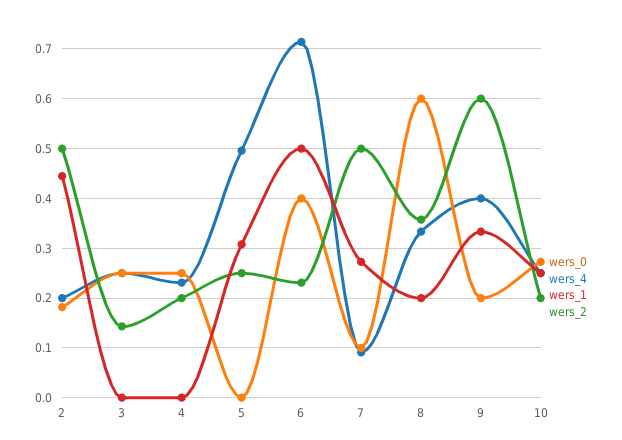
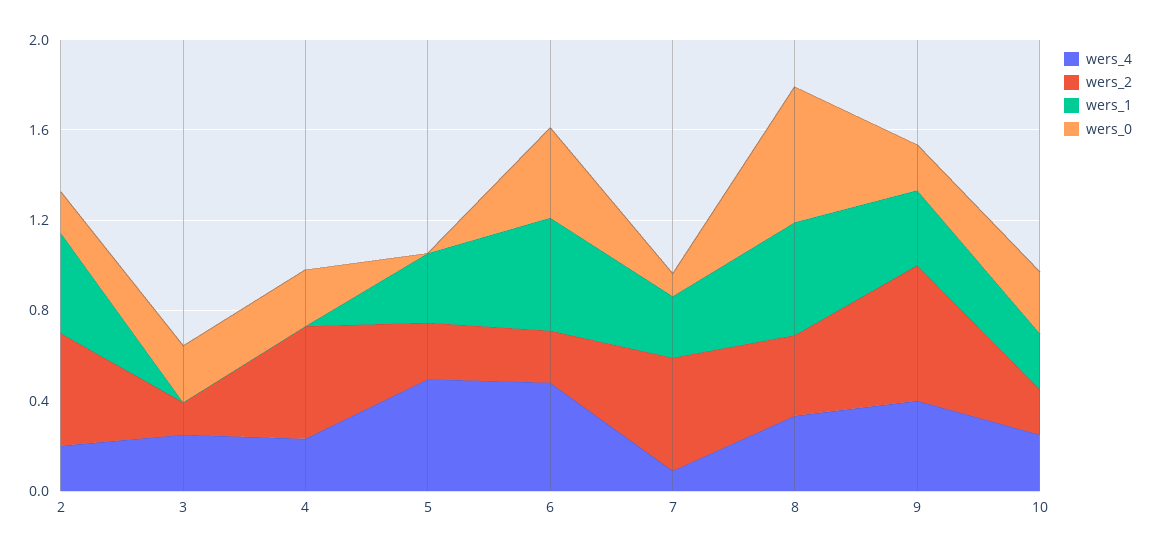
  {
    "wers_0": {
      "2": 0.18,
      "3": 0.26,
      "4": 0.26,
      "5": 0,
      "6": 0.4,
      "7": 0.1,
      "8": 0.6,
      "9": 0.2,
      "10": 0.28
    },
    "wers_4": {
      "2": 0.2,
      "3": 0.26,
      "4": 0.24,
      "5": 0.5,
-     "6": 0.72,
+     "6": 0.5,
      "7": 0.1,
      "8": 0.34,
      "9": 0.4,
      "10": 0.26
    },
    "wers_1": {
      "2": 0.44,
      "3": 0,
      "4": 0,
      "5": 0.3,
      "6": 0.5,
      "7": 0.28,
-     "8": 0.2,
+     "8": 0.5,
      "9": 0.34,
      "10": 0.26
    },
    "wers_2": {
      "2": 0.5,
      "3": 0.14,
-     "4": 0.2,
+     "4": 0.5,
      "5": 0.26,
      "6": 0.24,
      "7": 0.5,
      "8": 0.36,
      "9": 0.6,
      "10": 0.2
    }
  }

